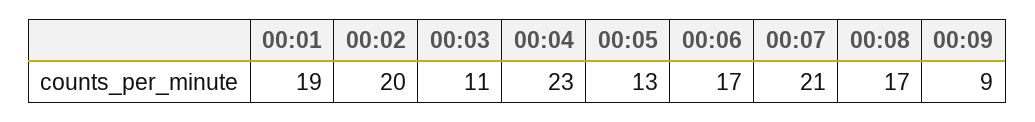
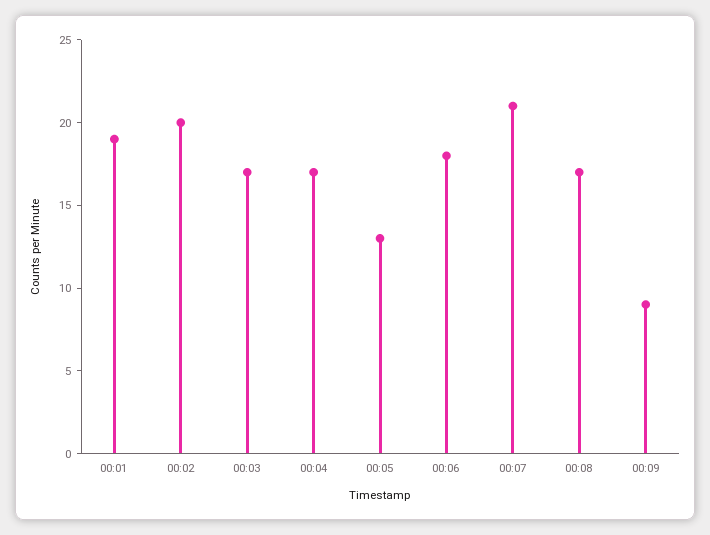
  {
    "00:01": 19,
    "00:02": 20,
-   "00:03": 11,
+   "00:03": 17,
-   "00:04": 23,
+   "00:04": 17,
    "00:05": 13,
-   "00:06": 17,
+   "00:06": 18,
    "00:07": 21,
    "00:08": 17,
    "00:09": 9
  }

